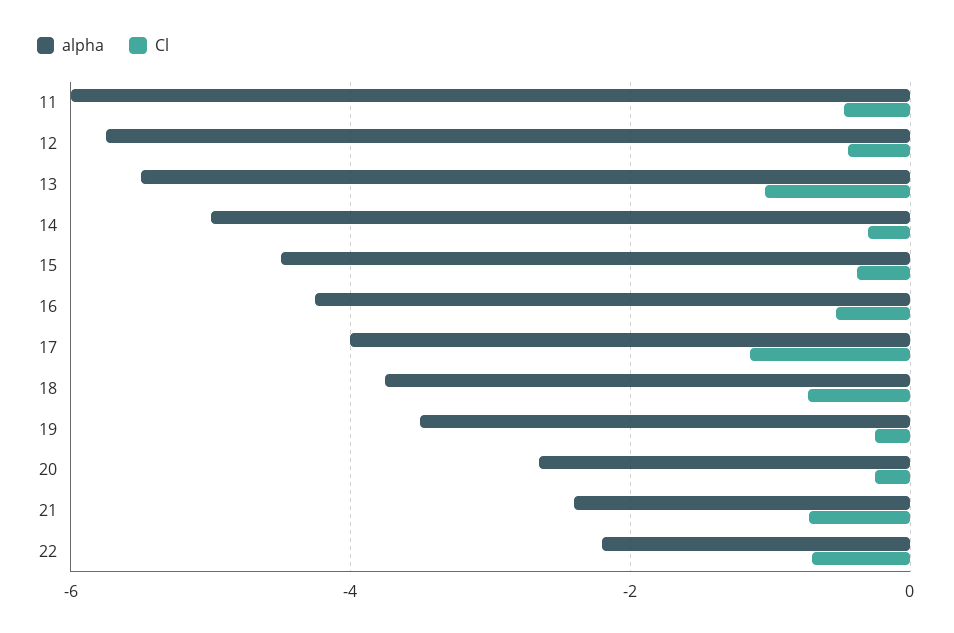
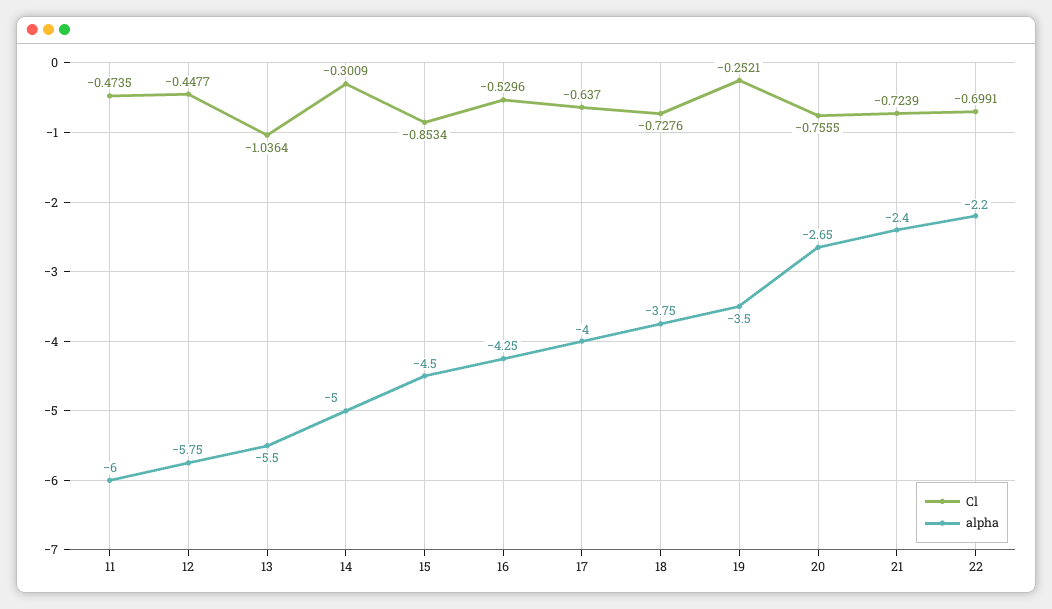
  {
    "alpha": {
      "11": -6,
      "12": -5.75,
      "13": -5.5,
      "14": -5,
      "15": -4.5,
      "16": -4.25,
      "17": -4,
      "18": -3.75,
      "19": -3.5,
      "20": -2.65,
      "21": -2.4,
      "22": -2.2
    },
    "Cl": {
      "11": -0.4735,
      "12": -0.4477,
      "13": -1.0364,
      "14": -0.3009,
-     "15": -0.4,
+     "15": -0.8534,
      "16": -0.5296,
-     "17": -1.2,
+     "17": -0.637,
      "18": -0.7276,
      "19": -0.2521,
-     "20": -0.2,
+     "20": -0.7555,
      "21": -0.7239,
      "22": -0.6991
    }
  }

